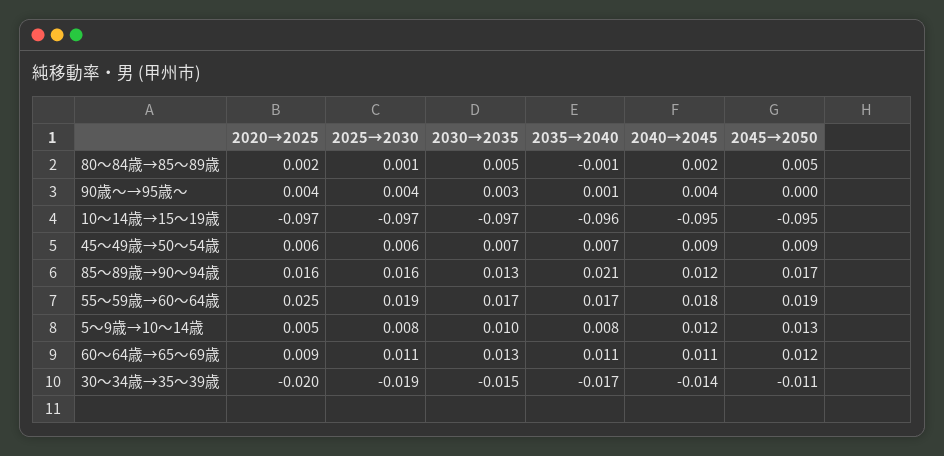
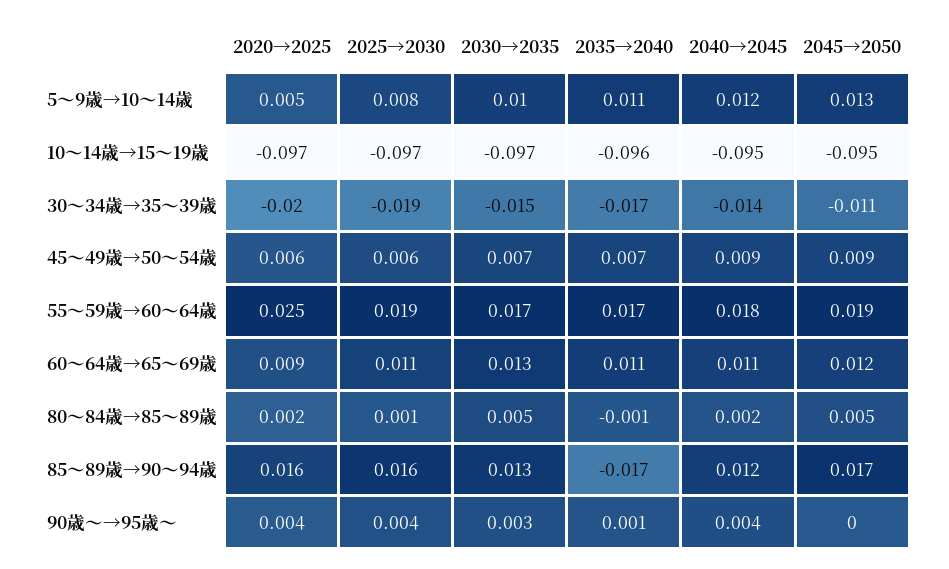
  {
    "2020→2025": {
      "80～84歳→85～89歳": 0.002,
      "90歳～→95歳～": 0.004,
      "10～14歳→15～19歳": -0.097,
      "45～49歳→50～54歳": 0.006,
      "85～89歳→90～94歳": 0.016,
      "55～59歳→60～64歳": 0.025,
      "5～9歳→10～14歳": 0.005,
      "60～64歳→65～69歳": 0.009,
      "30～34歳→35～39歳": -0.02
    },
    "2025→2030": {
      "80～84歳→85～89歳": 0.001,
      "90歳～→95歳～": 0.004,
      "10～14歳→15～19歳": -0.097,
      "45～49歳→50～54歳": 0.006,
      "85～89歳→90～94歳": 0.016,
      "55～59歳→60～64歳": 0.019,
      "5～9歳→10～14歳": 0.008,
      "60～64歳→65～69歳": 0.011,
      "30～34歳→35～39歳": -0.019
    },
    "2030→2035": {
      "80～84歳→85～89歳": 0.005,
      "90歳～→95歳～": 0.003,
      "10～14歳→15～19歳": -0.097,
      "45～49歳→50～54歳": 0.007,
      "85～89歳→90～94歳": 0.013,
      "55～59歳→60～64歳": 0.017,
      "5～9歳→10～14歳": 0.01,
      "60～64歳→65～69歳": 0.013,
      "30～34歳→35～39歳": -0.015
    },
    "2035→2040": {
      "80～84歳→85～89歳": -0.001,
      "90歳～→95歳～": 0.001,
      "10～14歳→15～19歳": -0.096,
      "45～49歳→50～54歳": 0.007,
-     "85～89歳→90～94歳": 0.021,
+     "85～89歳→90～94歳": -0.017,
      "55～59歳→60～64歳": 0.017,
-     "5～9歳→10～14歳": 0.008,
+     "5～9歳→10～14歳": 0.011,
      "60～64歳→65～69歳": 0.011,
      "30～34歳→35～39歳": -0.017
    },
    "2040→2045": {
      "80～84歳→85～89歳": 0.002,
      "90歳～→95歳～": 0.004,
      "10～14歳→15～19歳": -0.095,
      "45～49歳→50～54歳": 0.009,
      "85～89歳→90～94歳": 0.012,
      "55～59歳→60～64歳": 0.018,
      "5～9歳→10～14歳": 0.012,
      "60～64歳→65～69歳": 0.011,
      "30～34歳→35～39歳": -0.014
    },
    "2045→2050": {
      "80～84歳→85～89歳": 0.005,
      "90歳～→95歳～": 0,
      "10～14歳→15～19歳": -0.095,
      "45～49歳→50～54歳": 0.009,
      "85～89歳→90～94歳": 0.017,
      "55～59歳→60～64歳": 0.019,
      "5～9歳→10～14歳": 0.013,
      "60～64歳→65～69歳": 0.012,
      "30～34歳→35～39歳": -0.011
    }
  }

